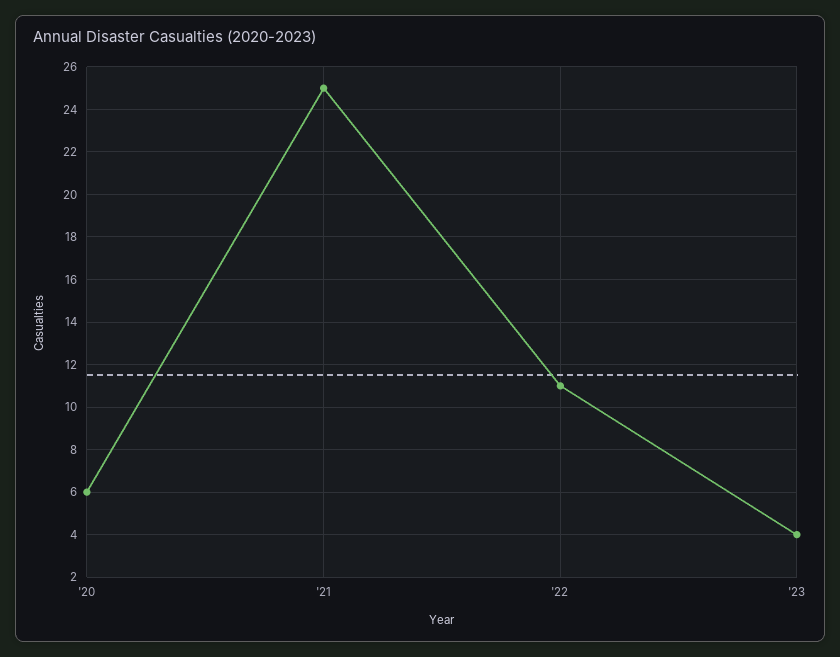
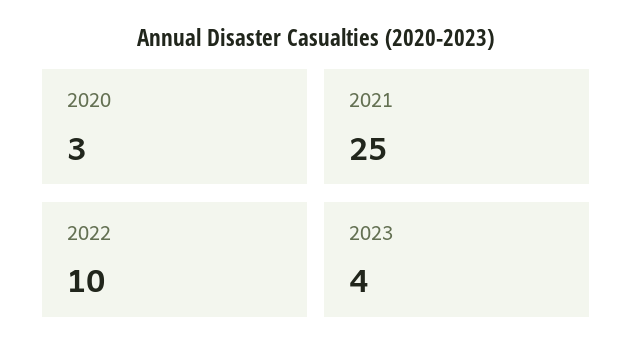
  {
-   "'20": 6,
+   "'20": 3,
    "'21": 25,
-   "'22": 11,
+   "'22": 10,
    "'23": 4
  }

